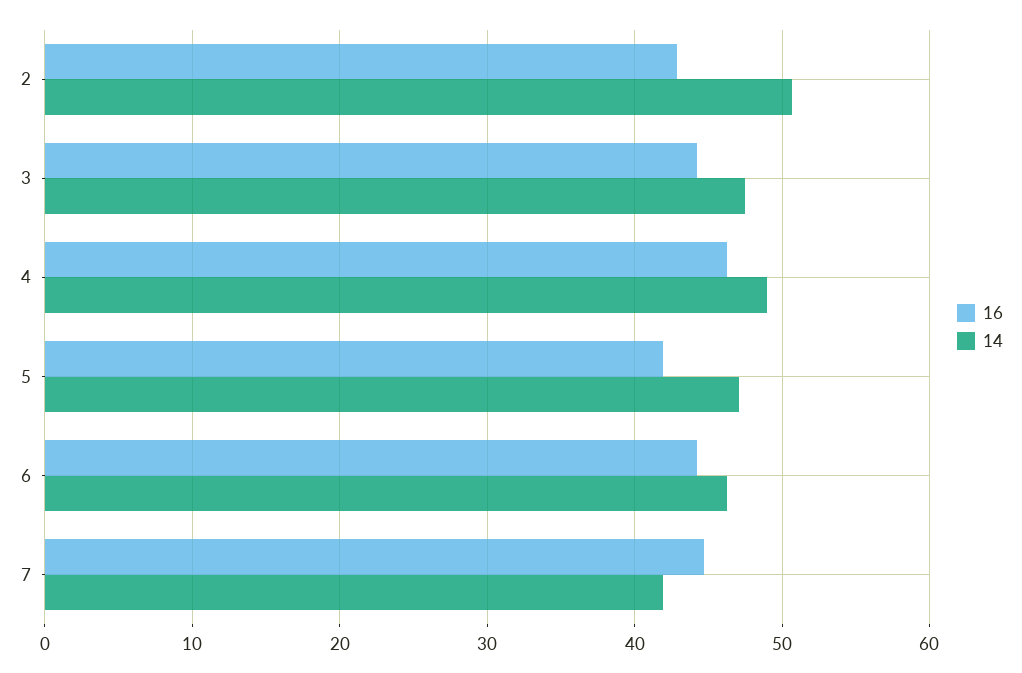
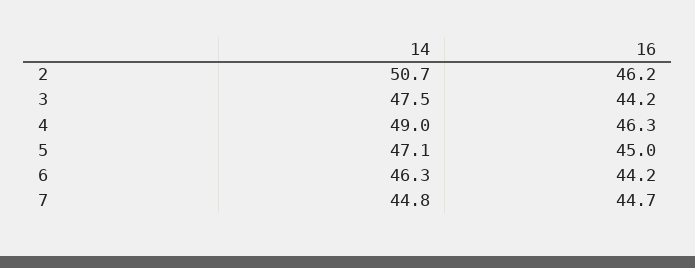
  {
    "16": {
-     "2": 43,
+     "2": 46.2,
      "3": 44.2,
      "4": 46.3,
-     "5": 42,
+     "5": 45,
      "6": 44.2,
      "7": 44.7
    },
    "14": {
      "2": 50.7,
      "3": 47.5,
      "4": 49,
      "5": 47.1,
      "6": 46.3,
-     "7": 42
+     "7": 44.8
    }
  }

